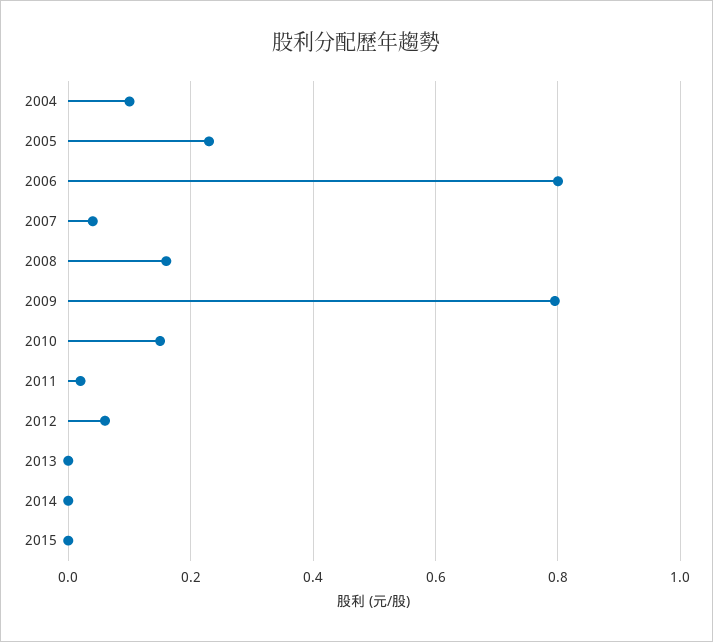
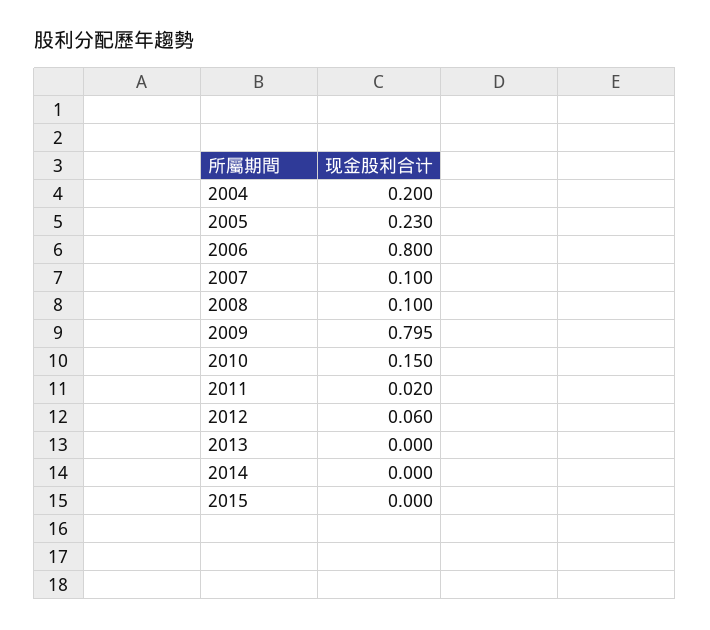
  {
-   "2004": 0.1,
+   "2004": 0.2,
    "2005": 0.23,
    "2006": 0.8,
-   "2007": 0.04,
+   "2007": 0.1,
-   "2008": 0.16,
+   "2008": 0.1,
    "2009": 0.795,
    "2010": 0.15,
    "2011": 0.02,
    "2012": 0.06,
    "2013": 0,
    "2014": 0,
    "2015": 0
  }

